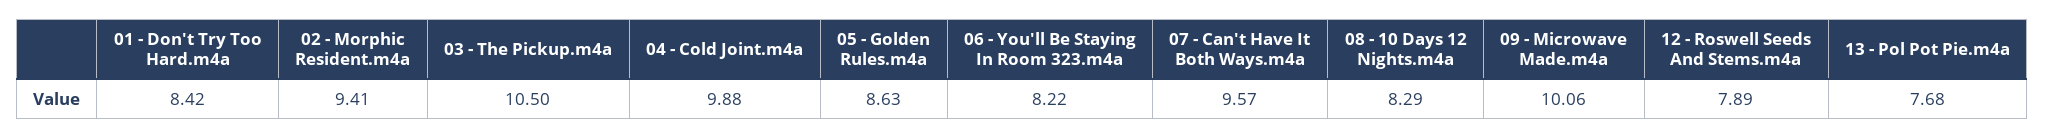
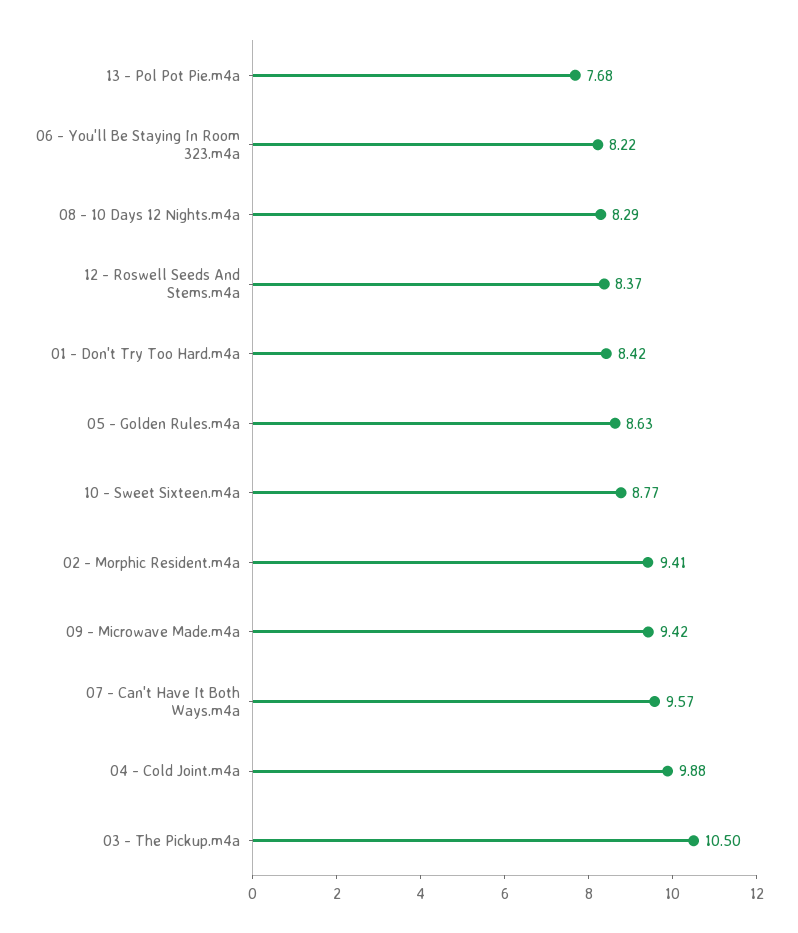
  {
    "01 - Don't Try Too Hard.m4a": 8.42,
    "02 - Morphic Resident.m4a": 9.41,
    "03 - The Pickup.m4a": 10.5,
    "04 - Cold Joint.m4a": 9.88,
    "05 - Golden Rules.m4a": 8.63,
    "06 - You'll Be Staying In Room 323.m4a": 8.22,
    "07 - Can't Have It Both Ways.m4a": 9.57,
    "08 - 10 Days 12 Nights.m4a": 8.29,
-   "09 - Microwave Made.m4a": 10.06,
+   "09 - Microwave Made.m4a": 9.42,
-   "12 - Roswell Seeds And Stems.m4a": 7.89,
+   "12 - Roswell Seeds And Stems.m4a": 8.37,
-   "13 - Pol Pot Pie.m4a": 7.68
+   "13 - Pol Pot Pie.m4a": 7.68,
+   "10 - Sweet Sixteen.m4a": 8.77
  }

